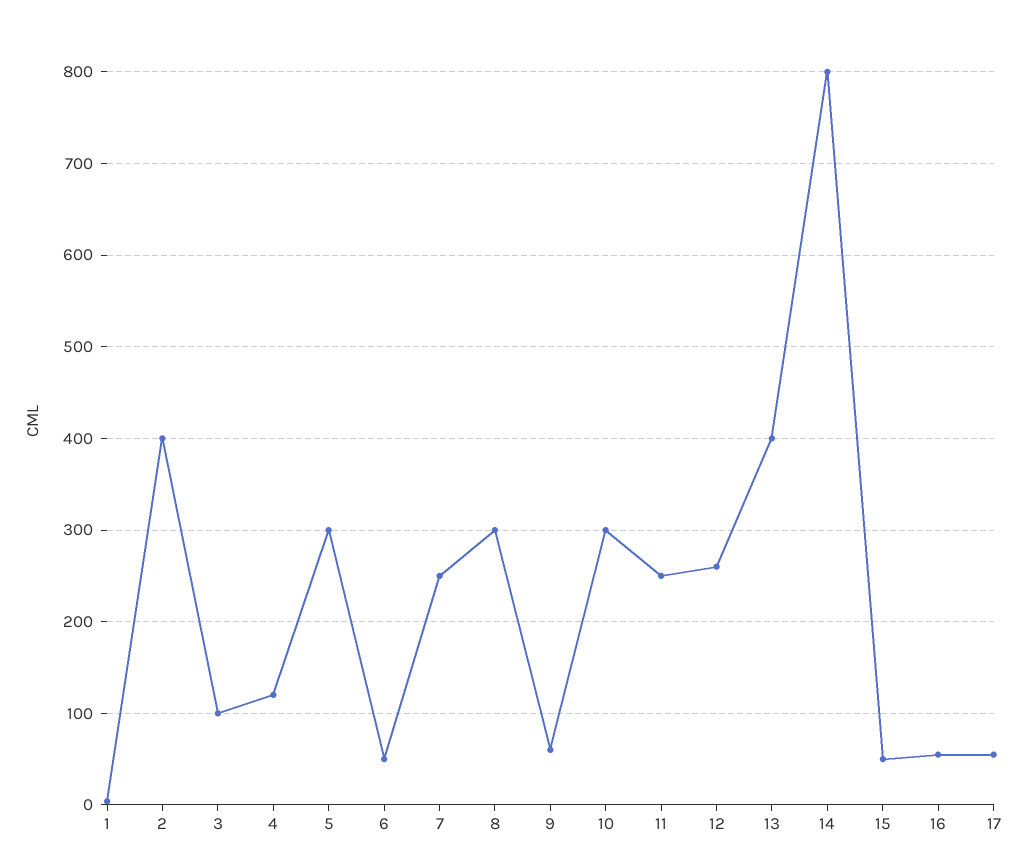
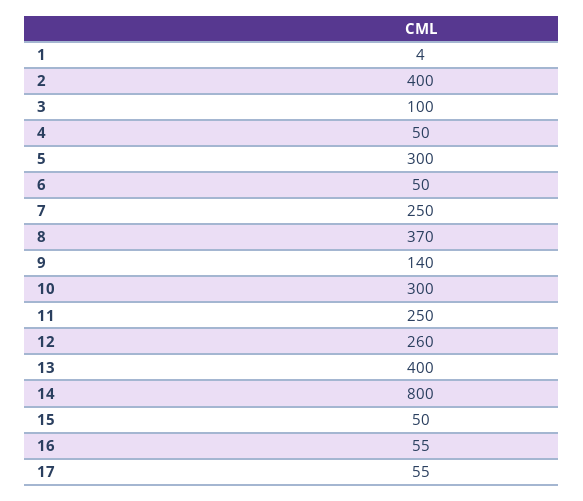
  {
    "1": 4,
    "2": 400,
    "3": 100,
-   "4": 120,
+   "4": 50,
    "5": 300,
    "6": 50,
    "7": 250,
-   "8": 300,
+   "8": 370,
-   "9": 60,
+   "9": 140,
    "10": 300,
    "11": 250,
    "12": 260,
    "13": 400,
    "14": 800,
    "15": 50,
    "16": 55,
    "17": 55
  }

